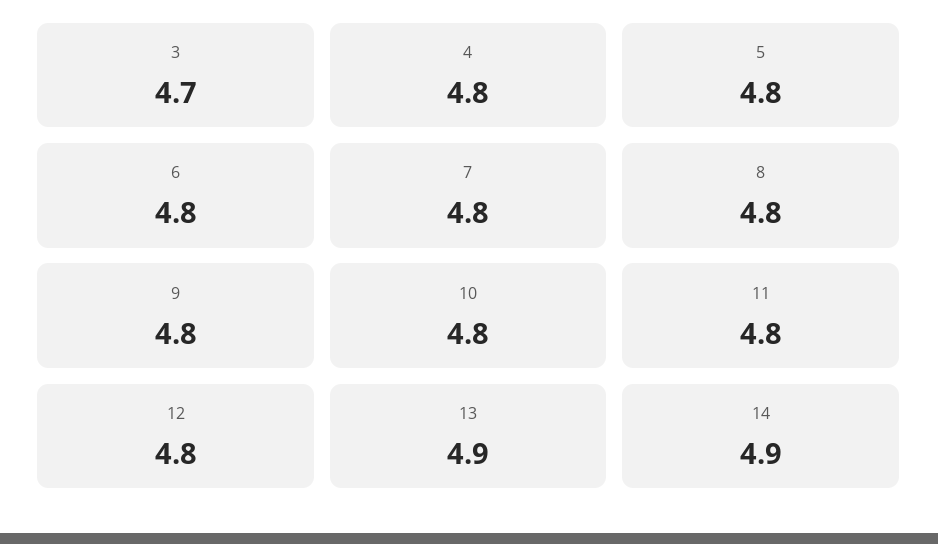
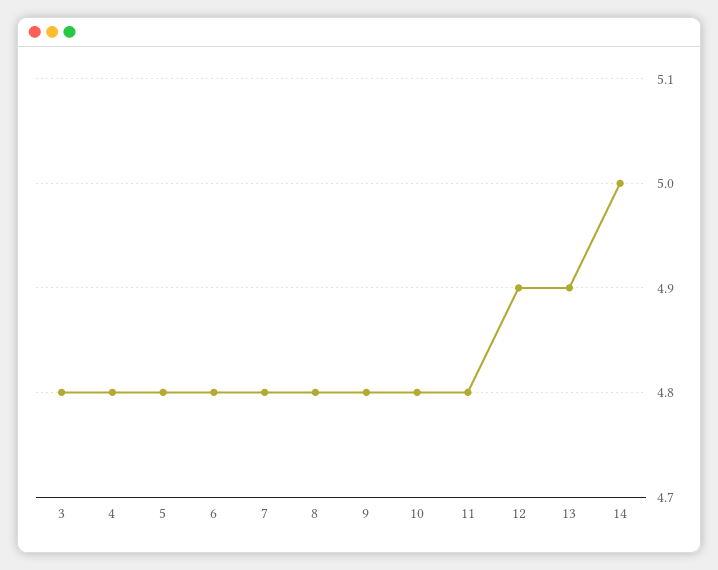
  {
-   "3": 4.7,
+   "3": 4.8,
    "4": 4.8,
    "5": 4.8,
    "6": 4.8,
    "7": 4.8,
    "8": 4.8,
    "9": 4.8,
    "10": 4.8,
    "11": 4.8,
-   "12": 4.8,
+   "12": 4.9,
    "13": 4.9,
-   "14": 4.9
+   "14": 5
  }

